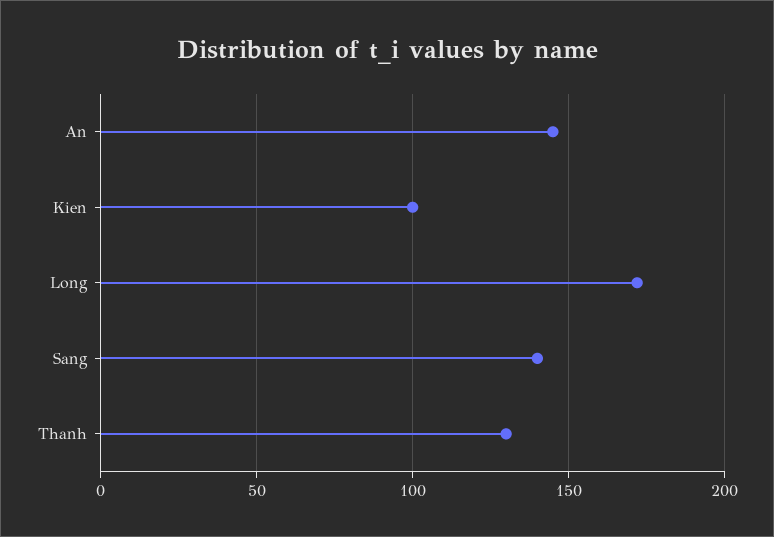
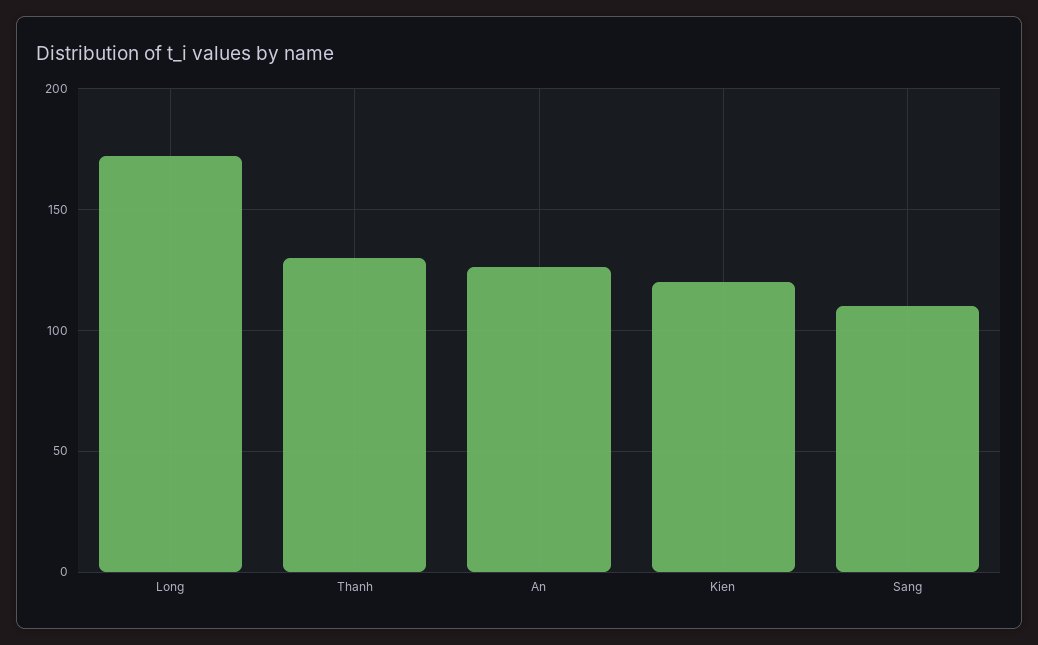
  {
-   "An": 145,
+   "An": 125,
-   "Kien": 100,
+   "Kien": 120,
    "Long": 170,
-   "Sang": 140,
+   "Sang": 110,
    "Thanh": 130
  }

